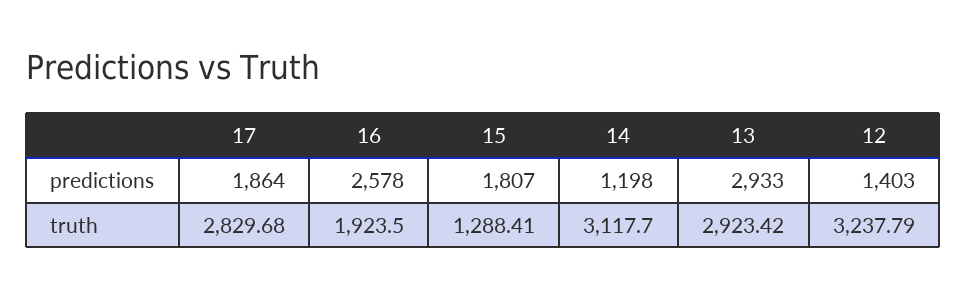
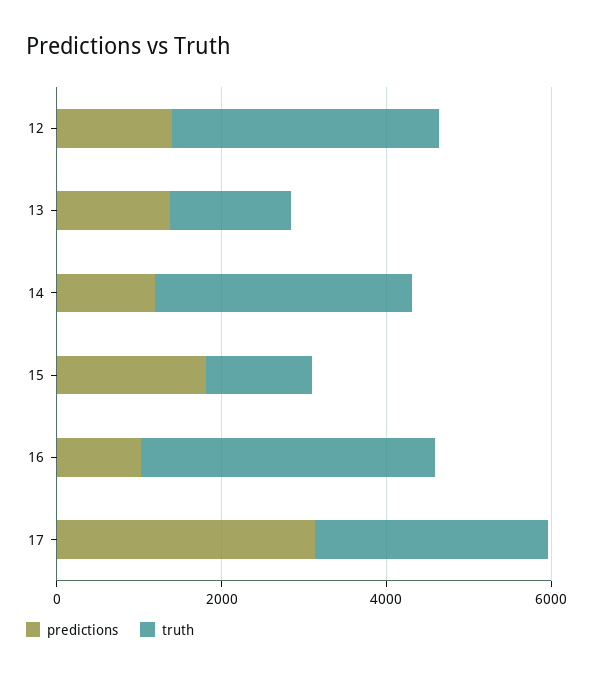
  {
    "predictions": {
-     "17": 1864,
+     "17": 3000,
-     "16": 2578,
+     "16": 1000,
      "15": 1807,
      "14": 1198,
-     "13": 2933,
+     "13": 1500,
      "12": 1403
    },
    "truth": {
      "17": 2829.68,
-     "16": 1923.5,
+     "16": 3500,
      "15": 1288.41,
      "14": 3117.7,
-     "13": 2923.42,
+     "13": 1500,
      "12": 3237.79
    }
  }

